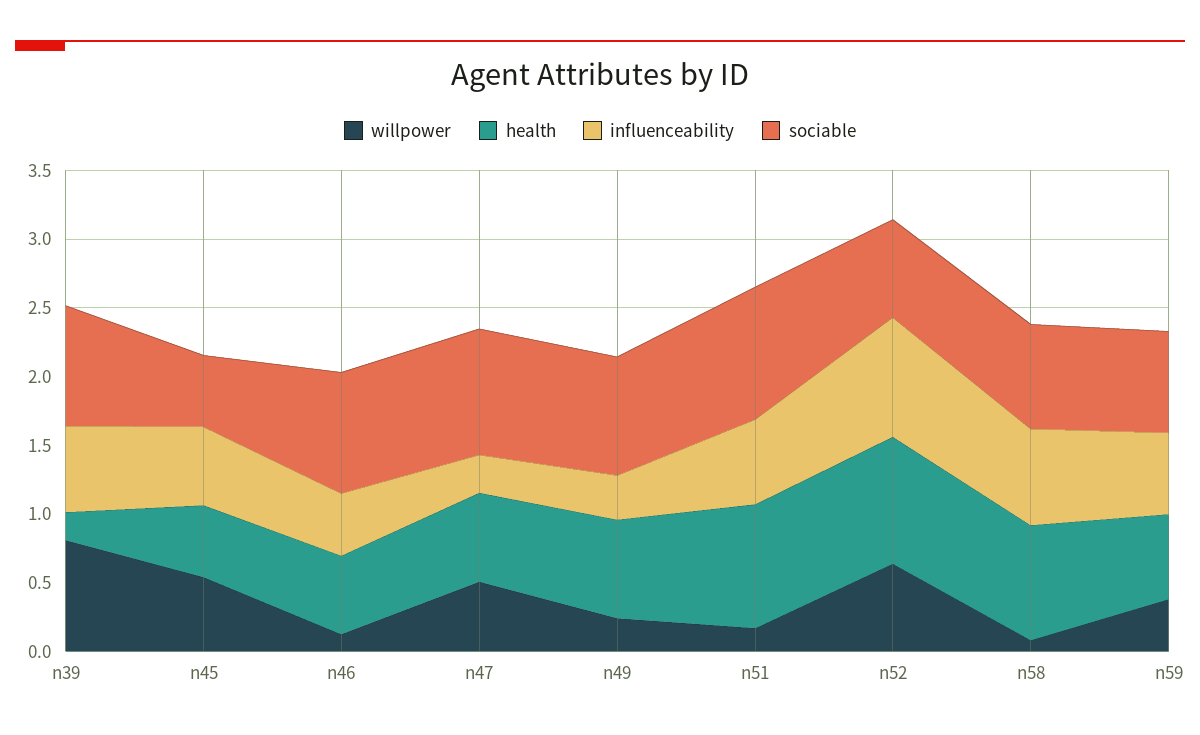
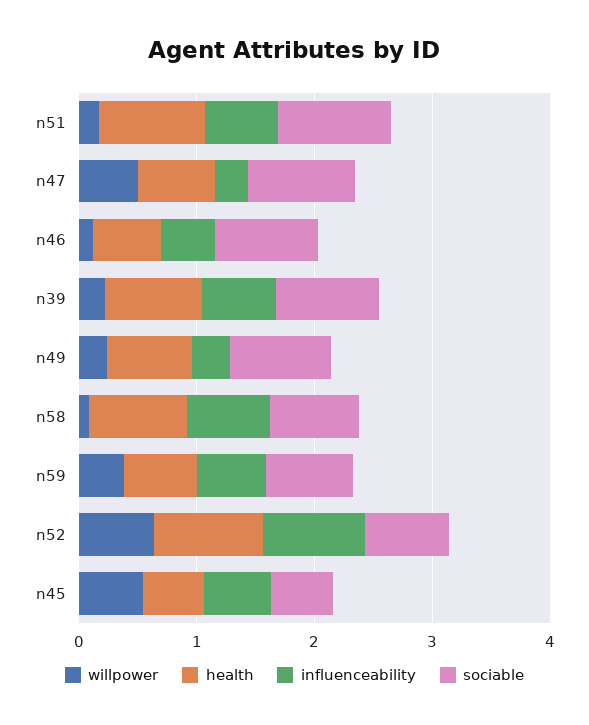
  {
    "willpower": {
-     "n39": 0.8,
+     "n39": 0.2,
      "n45": 0.5,
      "n46": 0.1,
      "n47": 0.5,
      "n49": 0.2,
      "n51": 0.2,
      "n52": 0.6,
      "n58": 0.1,
      "n59": 0.4
    },
    "health": {
-     "n39": 0.2,
+     "n39": 0.8,
      "n45": 0.5,
      "n46": 0.6,
      "n47": 0.6,
      "n49": 0.7,
      "n51": 0.9,
      "n52": 0.9,
      "n58": 0.8,
      "n59": 0.6
    },
    "influenceability": {
      "n39": 0.6,
      "n45": 0.6,
      "n46": 0.5,
      "n47": 0.3,
      "n49": 0.3,
      "n51": 0.6,
      "n52": 0.9,
      "n58": 0.7,
      "n59": 0.6
    },
    "sociable": {
      "n39": 0.9,
      "n45": 0.5,
      "n46": 0.9,
      "n47": 0.9,
      "n49": 0.9,
      "n51": 1,
      "n52": 0.7,
      "n58": 0.8,
      "n59": 0.7
    }
  }

